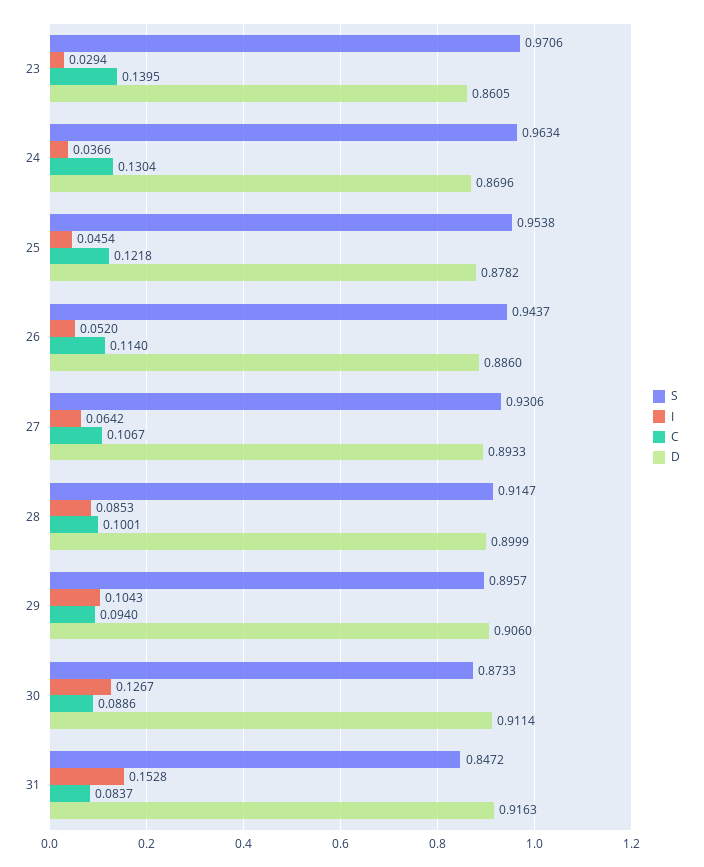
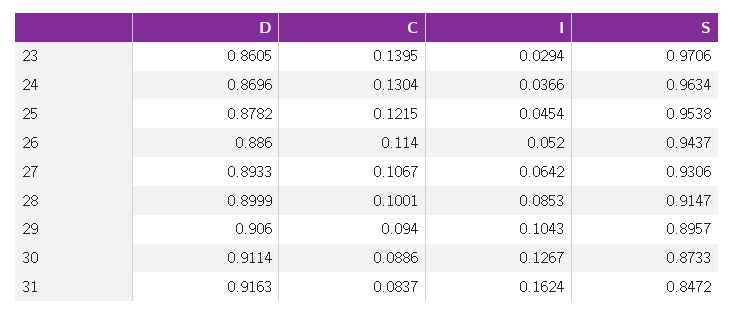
  {
    "S": {
      "23": 0.9706,
      "24": 0.9634,
      "25": 0.9538,
      "26": 0.9437,
      "27": 0.9306,
      "28": 0.9147,
      "29": 0.8957,
      "30": 0.8733,
      "31": 0.8472
    },
    "I": {
      "23": 0.0294,
      "24": 0.0366,
      "25": 0.0454,
      "26": 0.052,
      "27": 0.0642,
      "28": 0.0853,
      "29": 0.1043,
      "30": 0.1267,
-     "31": 0.1528
+     "31": 0.1624
    },
    "C": {
      "23": 0.1395,
      "24": 0.1304,
-     "25": 0.1218,
+     "25": 0.1215,
      "26": 0.114,
      "27": 0.1067,
      "28": 0.1001,
      "29": 0.094,
      "30": 0.0886,
      "31": 0.0837
    },
    "D": {
      "23": 0.8605,
      "24": 0.8696,
      "25": 0.8782,
      "26": 0.886,
      "27": 0.8933,
      "28": 0.8999,
      "29": 0.906,
      "30": 0.9114,
      "31": 0.9163
    }
  }

